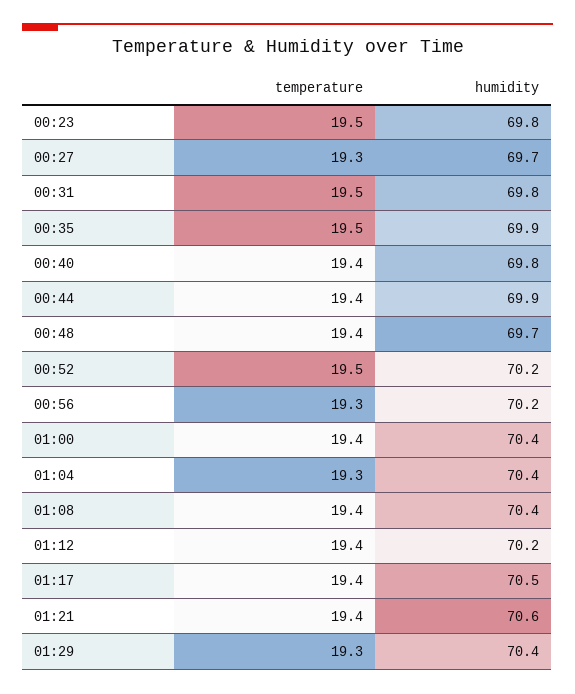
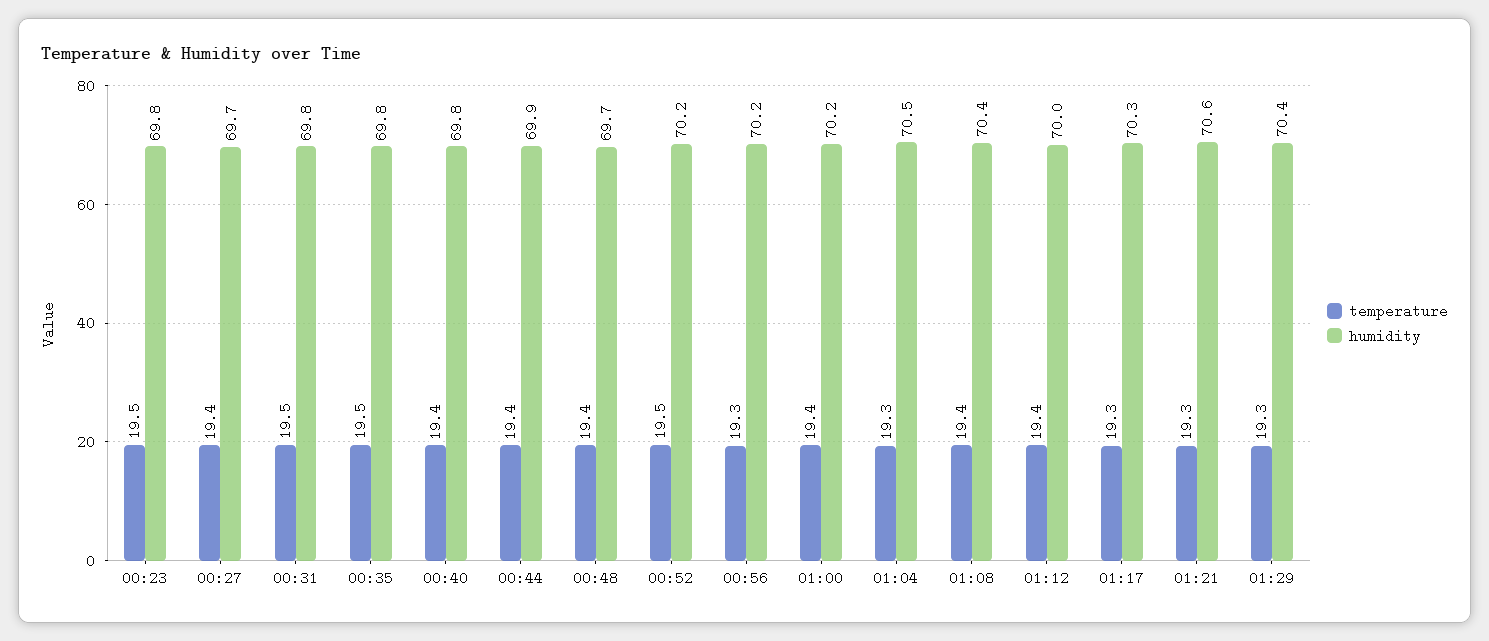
  {
    "temperature": {
      "00:23": 19.5,
-     "00:27": 19.3,
+     "00:27": 19.4,
      "00:31": 19.5,
      "00:35": 19.5,
      "00:40": 19.4,
      "00:44": 19.4,
      "00:48": 19.4,
      "00:52": 19.5,
      "00:56": 19.3,
      "01:00": 19.4,
      "01:04": 19.3,
      "01:08": 19.4,
      "01:12": 19.4,
-     "01:17": 19.4,
+     "01:17": 19.3,
-     "01:21": 19.4,
+     "01:21": 19.3,
      "01:29": 19.3
    },
    "humidity": {
      "00:23": 69.8,
      "00:27": 69.7,
      "00:31": 69.8,
-     "00:35": 69.9,
+     "00:35": 69.8,
      "00:40": 69.8,
      "00:44": 69.9,
      "00:48": 69.7,
      "00:52": 70.2,
      "00:56": 70.2,
-     "01:00": 70.4,
+     "01:00": 70.2,
-     "01:04": 70.4,
+     "01:04": 70.5,
      "01:08": 70.4,
-     "01:12": 70.2,
+     "01:12": 70,
-     "01:17": 70.5,
+     "01:17": 70.3,
      "01:21": 70.6,
      "01:29": 70.4
    }
  }

